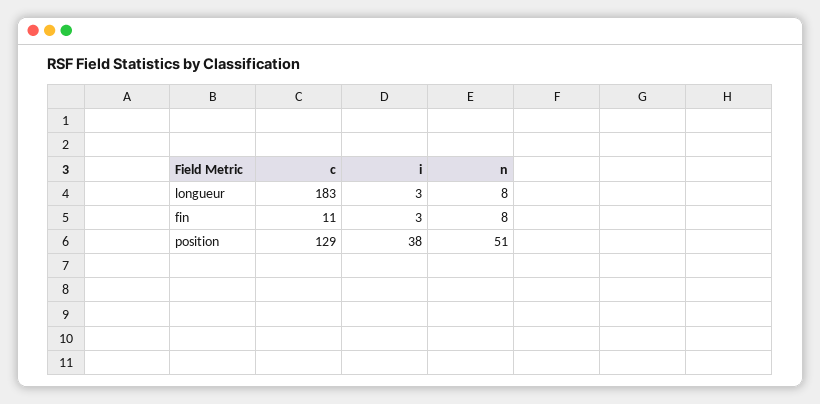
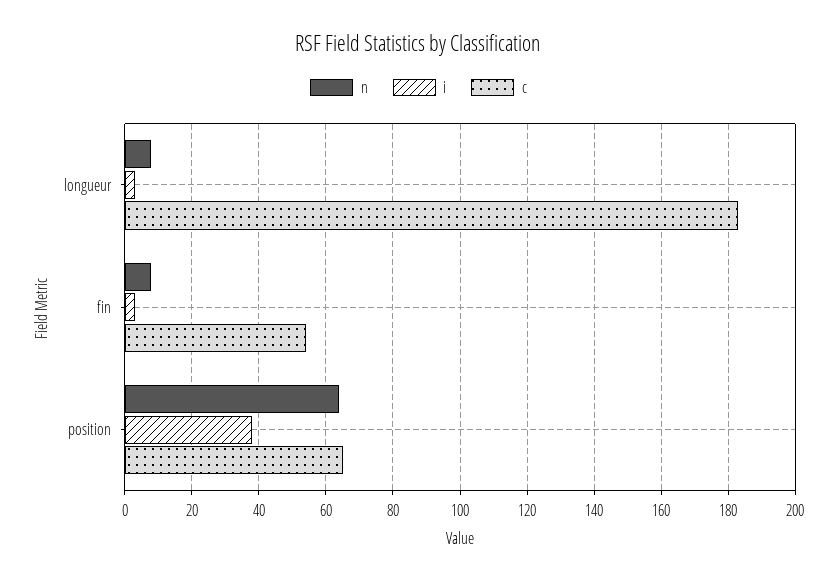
  {
    "c": {
      "longueur": 183,
-     "fin": 11,
+     "fin": 55,
-     "position": 129
+     "position": 65
    },
    "i": {
      "longueur": 3,
      "fin": 3,
      "position": 38
    },
    "n": {
      "longueur": 8,
      "fin": 8,
-     "position": 51
+     "position": 65
    }
  }

